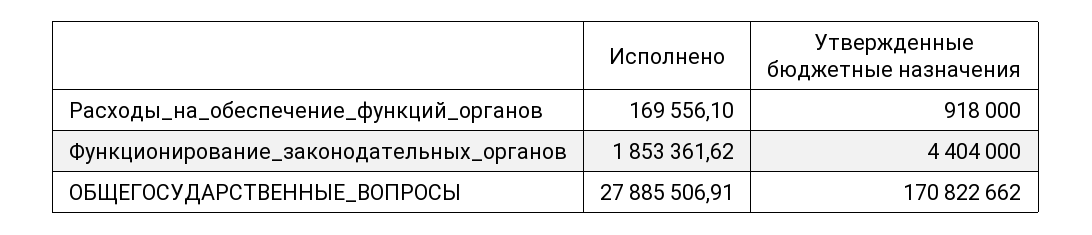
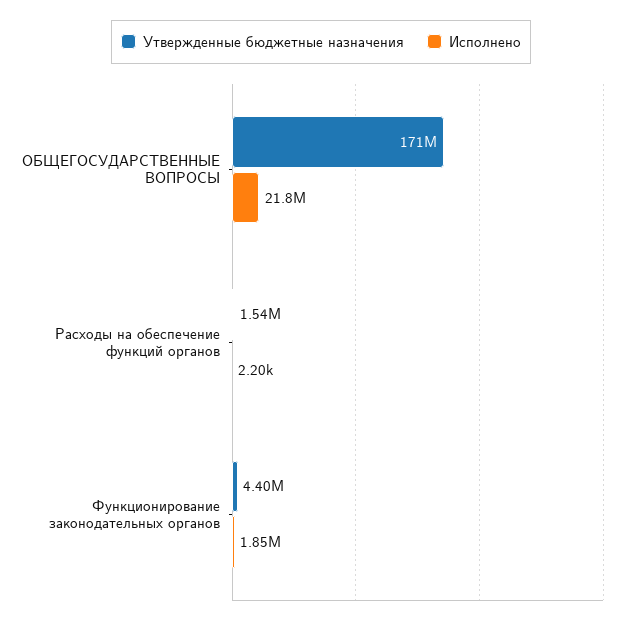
  {
    "Исполнено": {
-     "Расходы_на_обеспечение_функций_органов": 169556.1,
+     "Расходы_на_обеспечение_функций_органов": 2200,
      "Функционирование_законодательных_органов": 1853361.62,
-     "ОБЩЕГОСУДАРСТВЕННЫЕ_ВОПРОСЫ": 27885506.91
+     "ОБЩЕГОСУДАРСТВЕННЫЕ_ВОПРОСЫ": 21800000
    },
    "Утвержденные бюджетные назначения": {
-     "Расходы_на_обеспечение_функций_органов": 918000,
+     "Расходы_на_обеспечение_функций_органов": 1540000,
      "Функционирование_законодательных_органов": 4404000,
      "ОБЩЕГОСУДАРСТВЕННЫЕ_ВОПРОСЫ": 170822662
    }
  }

